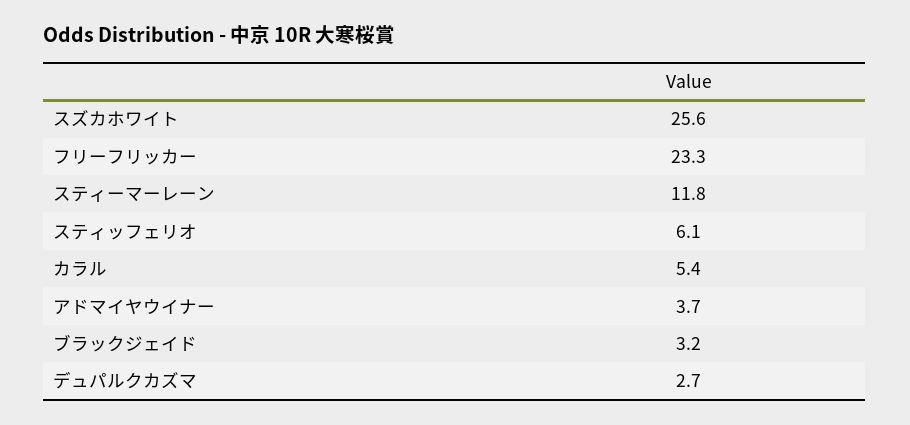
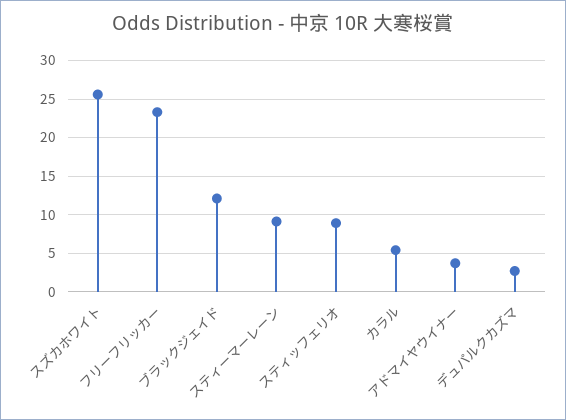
  {
    "スズカホワイト": 25.6,
    "フリーフリッカー": 23.3,
-   "スティーマーレーン": 11.8,
+   "スティーマーレーン": 9,
-   "スティッフェリオ": 6.1,
+   "スティッフェリオ": 9,
    "カラル": 5.4,
    "アドマイヤウイナー": 3.7,
-   "ブラックジェイド": 3.2,
+   "ブラックジェイド": 12,
    "デュパルクカズマ": 2.7
  }

